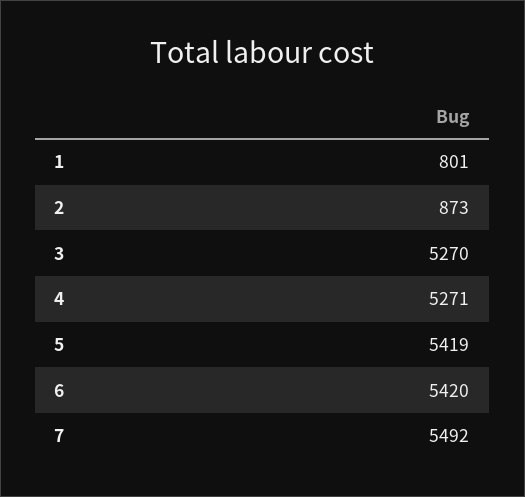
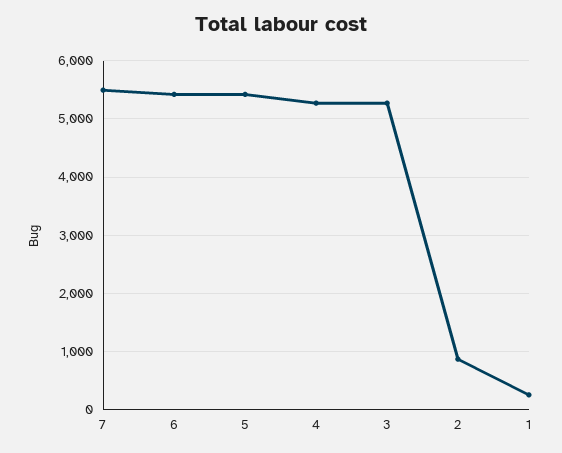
  {
-   "1": 801,
+   "1": 200,
    "2": 873,
    "3": 5270,
    "4": 5271,
    "5": 5419,
    "6": 5420,
    "7": 5492
  }

